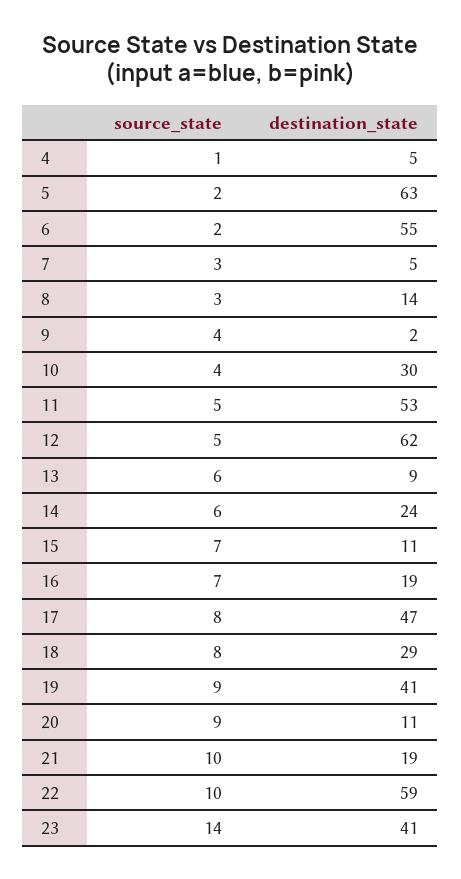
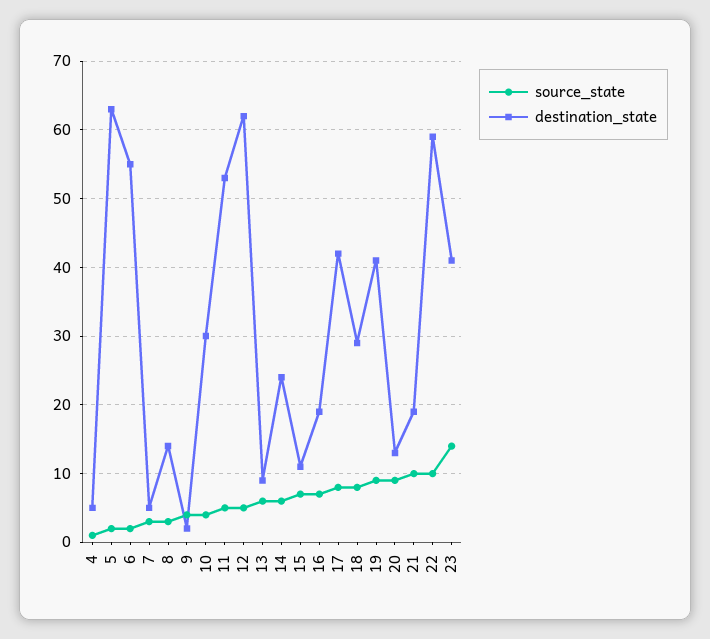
  {
    "source_state": {
      "4": 1,
      "5": 2,
      "6": 2,
      "7": 3,
      "8": 3,
      "9": 4,
      "10": 4,
      "11": 5,
      "12": 5,
      "13": 6,
      "14": 6,
      "15": 7,
      "16": 7,
      "17": 8,
      "18": 8,
      "19": 9,
      "20": 9,
      "21": 10,
      "22": 10,
      "23": 14
    },
    "destination_state": {
      "4": 5,
      "5": 63,
      "6": 55,
      "7": 5,
      "8": 14,
      "9": 2,
      "10": 30,
      "11": 53,
      "12": 62,
      "13": 9,
      "14": 24,
      "15": 11,
      "16": 19,
-     "17": 47,
+     "17": 42,
      "18": 29,
      "19": 41,
-     "20": 11,
+     "20": 13,
      "21": 19,
      "22": 59,
      "23": 41
    }
  }

